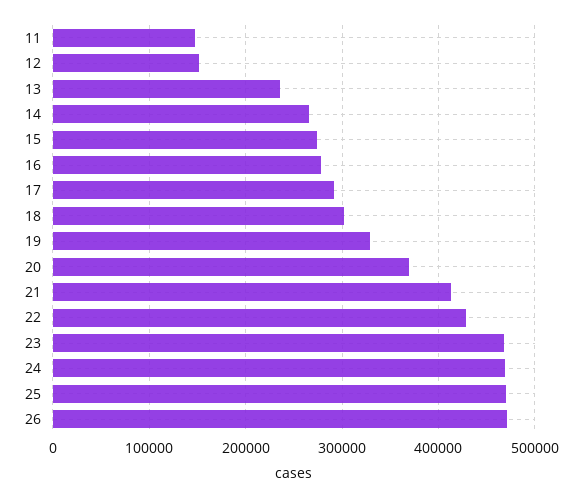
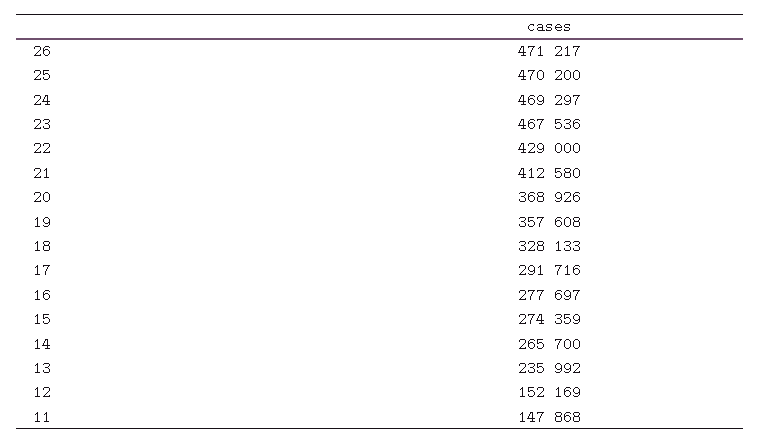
  {
    "11": 147868,
    "12": 152169,
    "13": 235992,
    "14": 265700,
    "15": 274359,
    "16": 277697,
    "17": 291716,
-   "18": 300000,
+   "18": 328133,
-   "19": 330000,
+   "19": 357608,
    "20": 368926,
    "21": 412580,
    "22": 429000,
    "23": 467536,
    "24": 469297,
    "25": 470200,
    "26": 471217
  }

